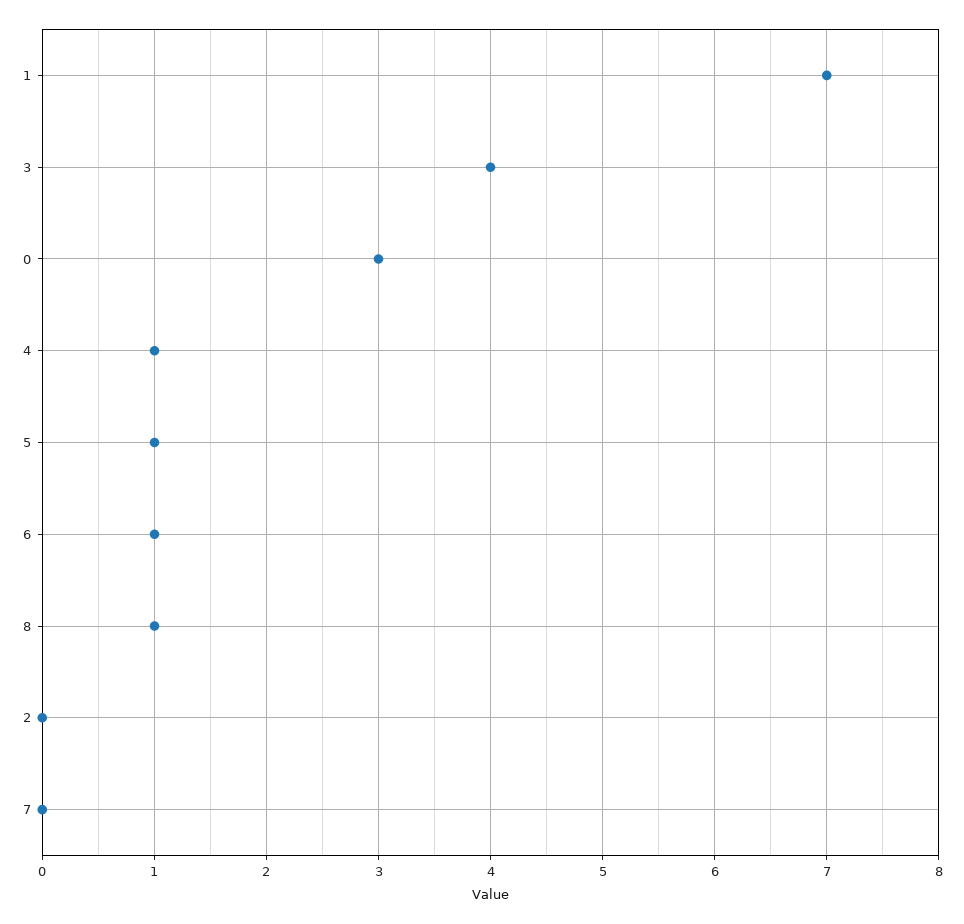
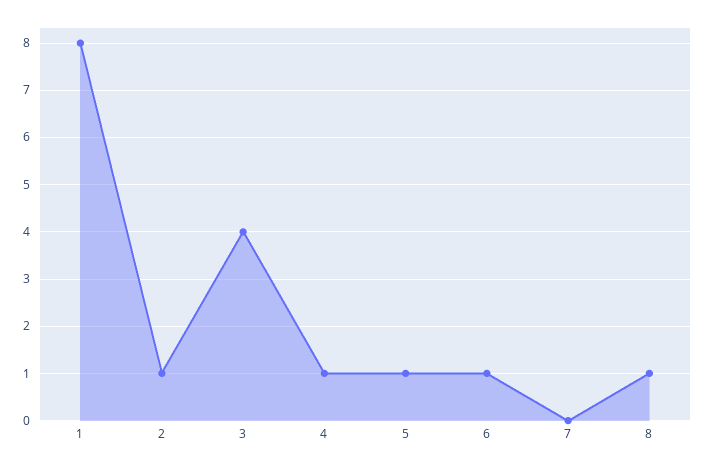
  {
-   "1": 7,
+   "1": 8,
    "3": 4,
-   "0": 3,
    "4": 1,
    "5": 1,
    "6": 1,
    "8": 1,
-   "2": 0,
+   "2": 1,
    "7": 0
  }

